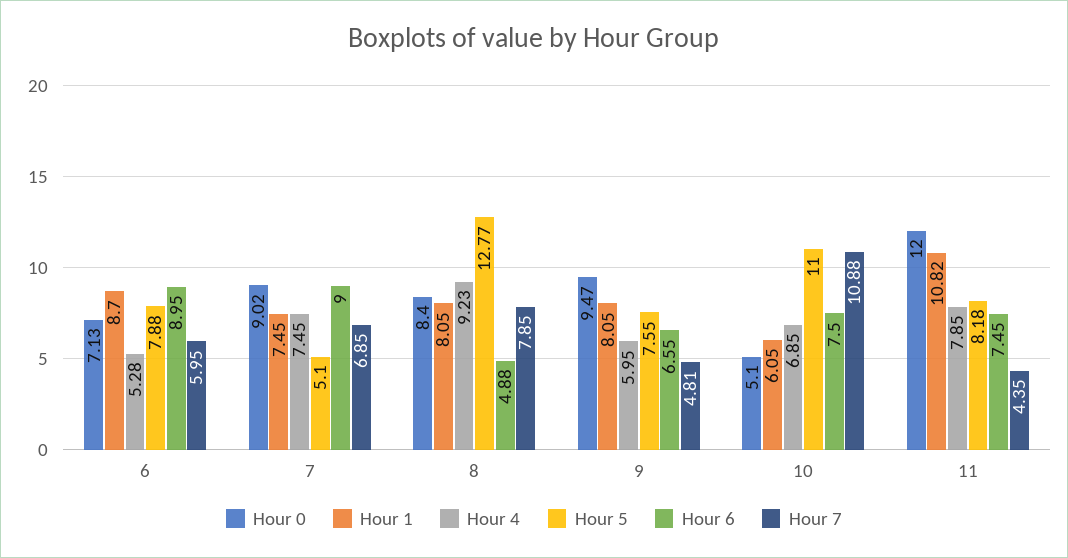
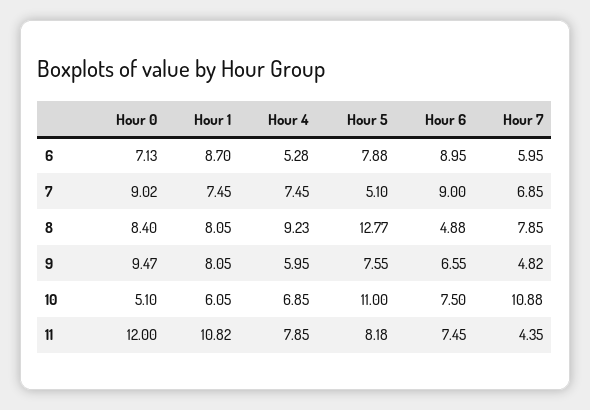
  {
    "Hour 0": {
      "6": 7.13,
      "7": 9.02,
      "8": 8.4,
      "9": 9.47,
      "10": 5.1,
      "11": 12
    },
    "Hour 1": {
      "6": 8.7,
      "7": 7.45,
      "8": 8.05,
      "9": 8.05,
      "10": 6.05,
      "11": 10.82
    },
    "Hour 4": {
      "6": 5.28,
      "7": 7.45,
      "8": 9.23,
      "9": 5.95,
      "10": 6.85,
      "11": 7.85
    },
    "Hour 5": {
      "6": 7.88,
      "7": 5.1,
      "8": 12.77,
      "9": 7.55,
      "10": 11,
      "11": 8.18
    },
    "Hour 6": {
      "6": 8.95,
      "7": 9,
      "8": 4.88,
      "9": 6.55,
      "10": 7.5,
      "11": 7.45
    },
    "Hour 7": {
      "6": 5.95,
      "7": 6.85,
      "8": 7.85,
-     "9": 4.81,
+     "9": 4.82,
      "10": 10.88,
      "11": 4.35
    }
  }

